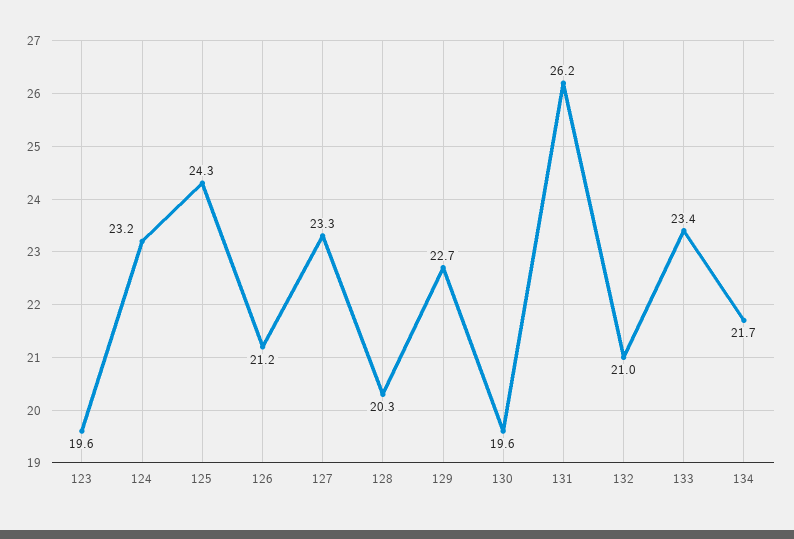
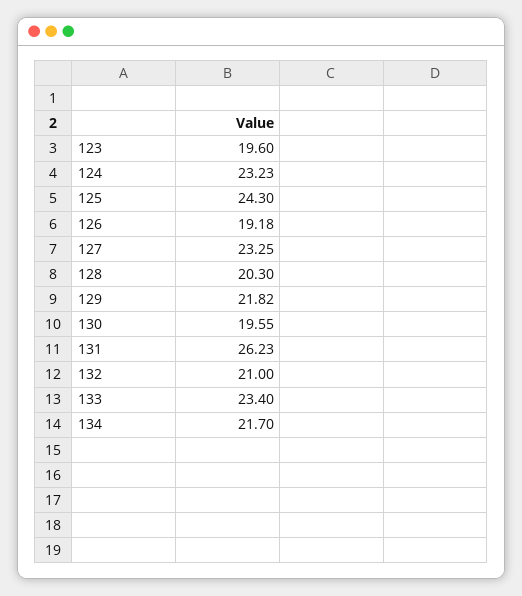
  {
    "123": 19.6,
    "124": 23.23,
    "125": 24.3,
-   "126": 21.2,
+   "126": 19.18,
    "127": 23.25,
    "128": 20.3,
-   "129": 22.7,
+   "129": 21.82,
    "130": 19.55,
    "131": 26.23,
    "132": 21,
    "133": 23.4,
    "134": 21.7
  }

